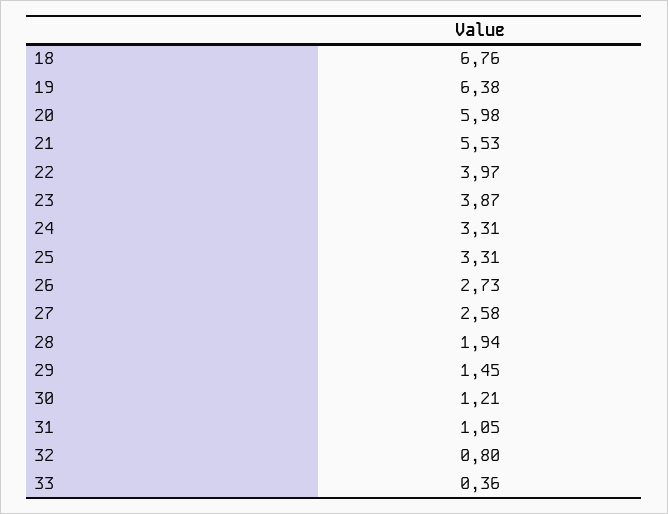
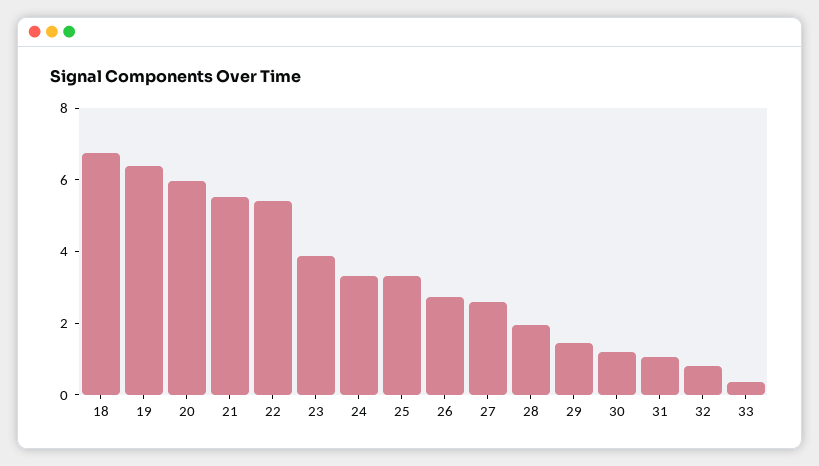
  {
    "18": 6.76,
    "19": 6.38,
    "20": 5.98,
    "21": 5.53,
-   "22": 3.97,
+   "22": 5.5,
    "23": 3.87,
    "24": 3.31,
    "25": 3.31,
    "26": 2.73,
    "27": 2.58,
    "28": 1.94,
    "29": 1.45,
    "30": 1.21,
    "31": 1.05,
    "32": 0.8,
    "33": 0.36
  }

